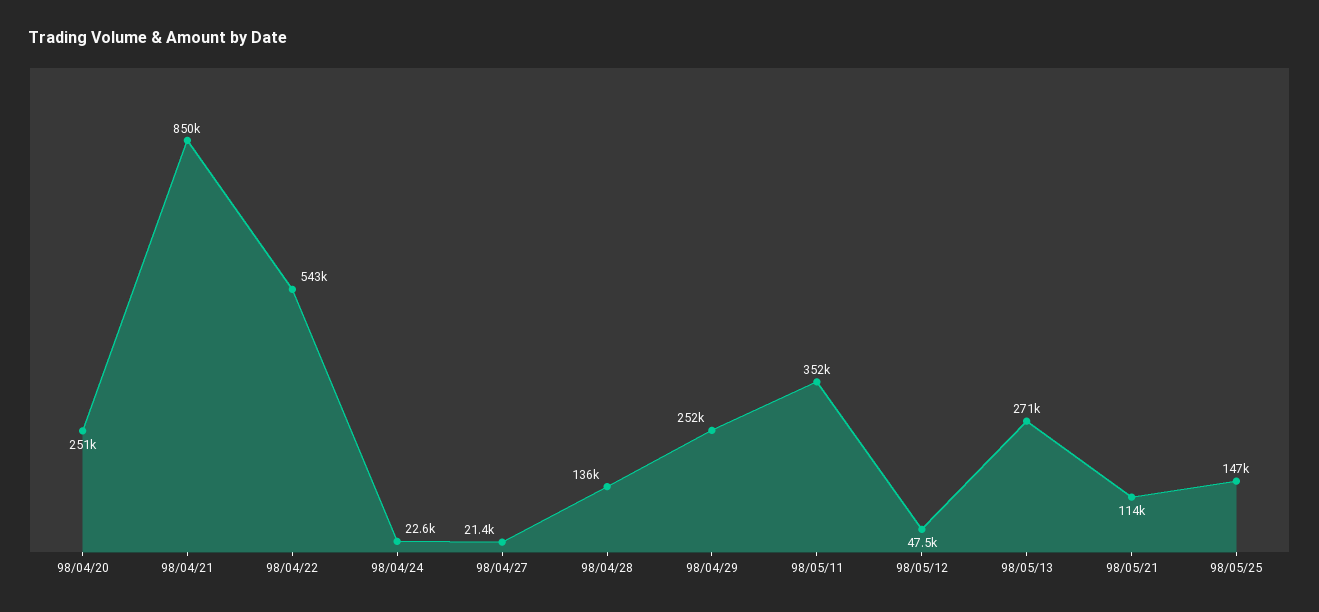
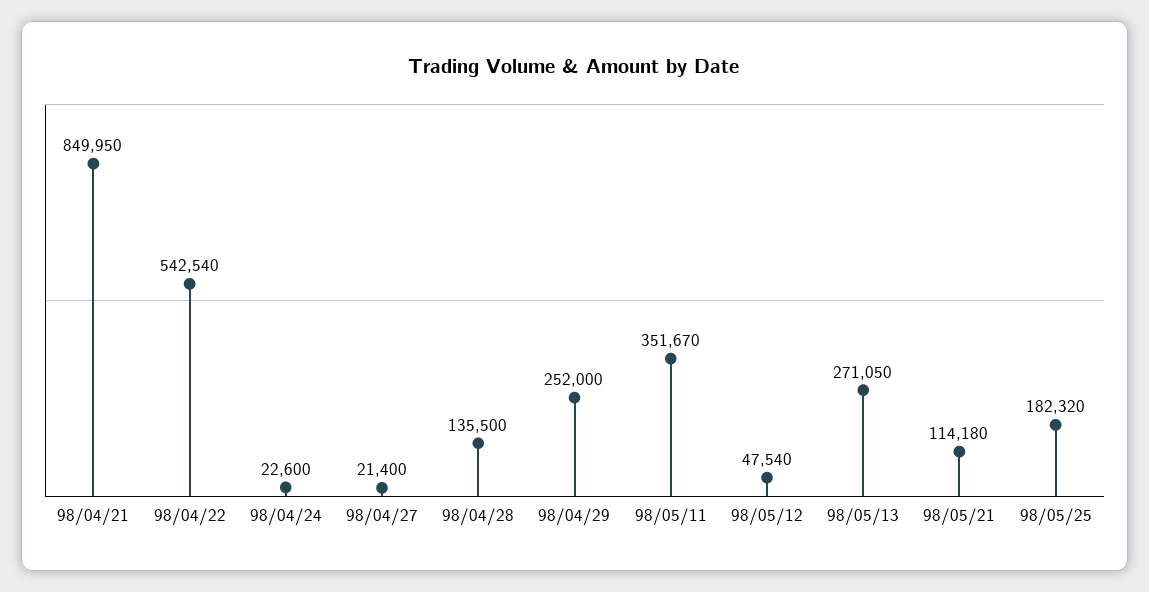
  {
-   "98/04/20": 251000,
    "98/04/21": 849950,
    "98/04/22": 542540,
    "98/04/24": 22600,
    "98/04/27": 21400,
    "98/04/28": 135500,
    "98/04/29": 252000,
    "98/05/11": 351670,
    "98/05/12": 47540,
    "98/05/13": 271050,
    "98/05/21": 114180,
-   "98/05/25": 147000
+   "98/05/25": 182320
  }

